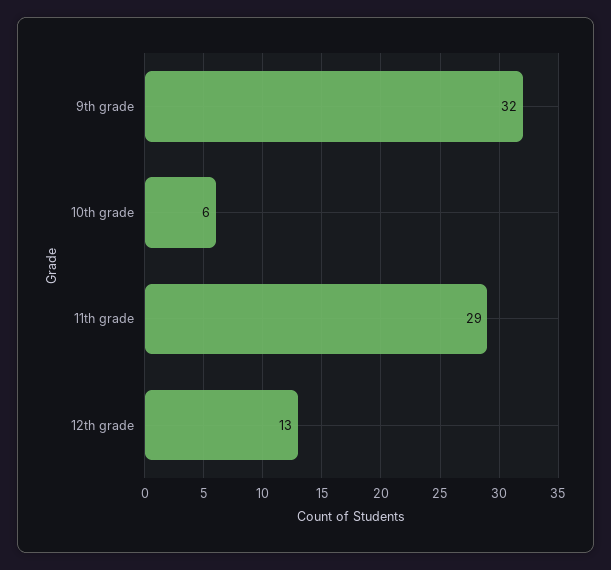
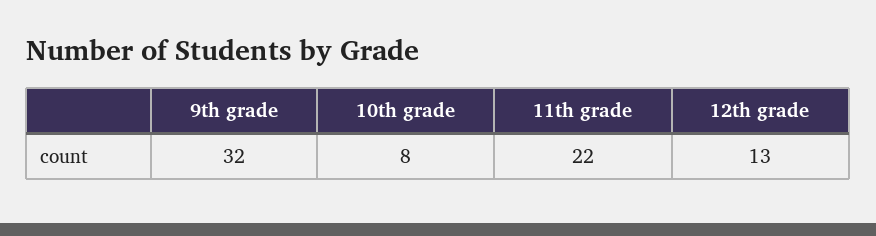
  {
    "9th grade": 32,
-   "10th grade": 6,
+   "10th grade": 8,
-   "11th grade": 29,
+   "11th grade": 22,
    "12th grade": 13
  }

